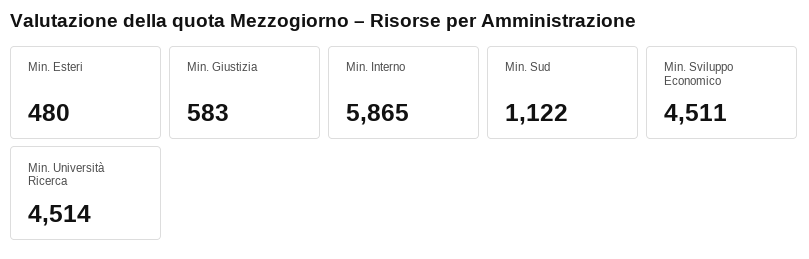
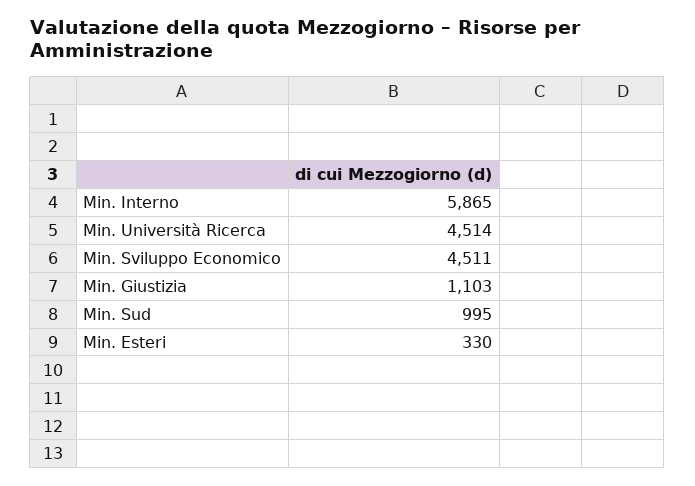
  {
-   "Min. Esteri": 480,
+   "Min. Esteri": 330,
-   "Min. Giustizia": 583,
+   "Min. Giustizia": 1103,
    "Min. Interno": 5865,
-   "Min. Sud": 1122,
+   "Min. Sud": 995,
    "Min. Sviluppo Economico": 4511,
    "Min. Università Ricerca": 4514
  }

